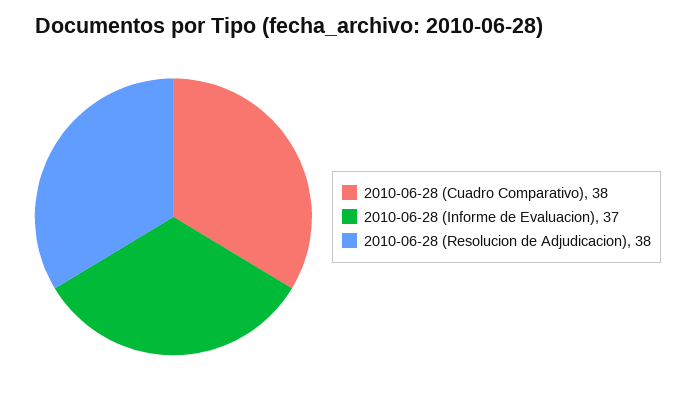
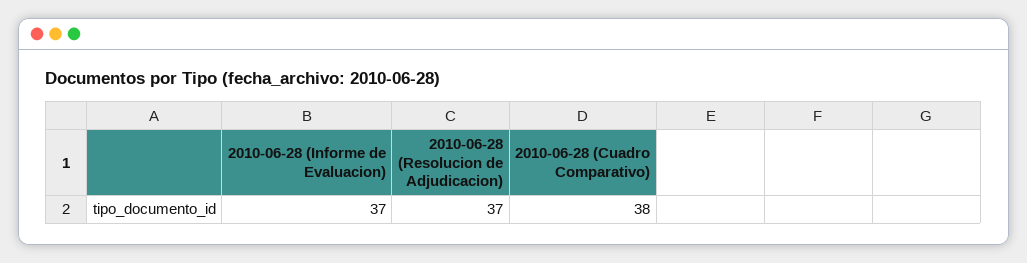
  {
    "2010-06-28 (Cuadro Comparativo)": 38,
    "2010-06-28 (Informe de Evaluacion)": 37,
-   "2010-06-28 (Resolucion de Adjudicacion)": 38
+   "2010-06-28 (Resolucion de Adjudicacion)": 37
  }

